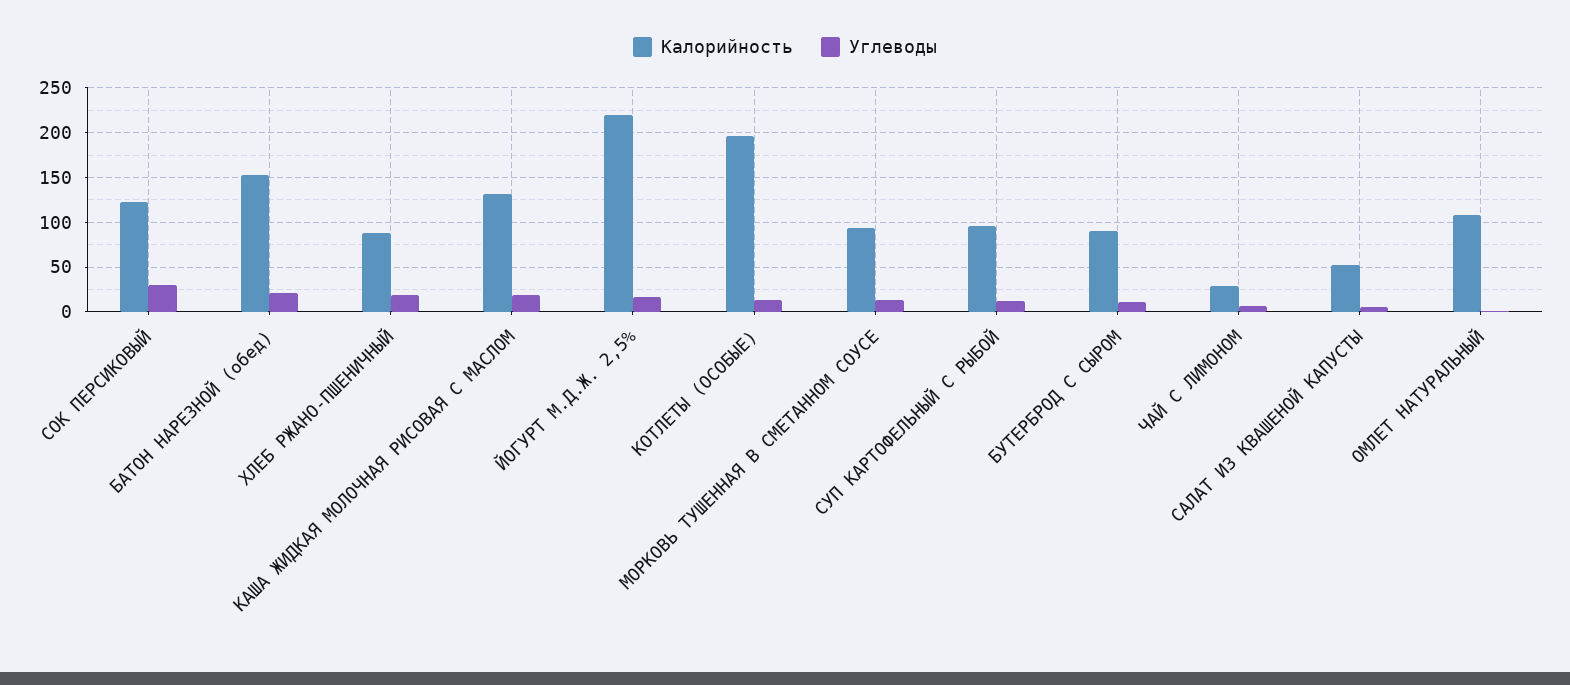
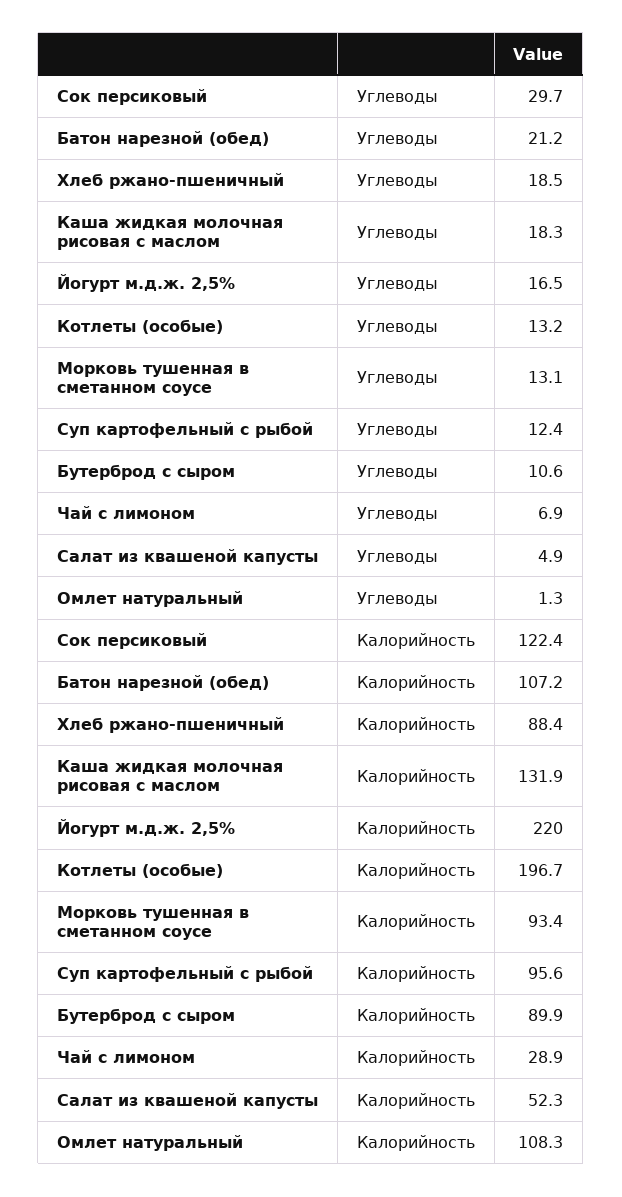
  {
    "Калорийность": {
      "СОК ПЕРСИКОВЫЙ": 122.4,
-     "БАТОН НАРЕЗНОЙ (обед)": 150,
+     "БАТОН НАРЕЗНОЙ (обед)": 107.2,
      "ХЛЕБ РЖАНО-ПШЕНИЧНЫЙ": 88.4,
      "КАША ЖИДКАЯ МОЛОЧНАЯ РИСОВАЯ С МАСЛОМ": 131.9,
      "ЙОГУРТ М.Д.Ж. 2,5%": 220,
      "КОТЛЕТЫ (ОСОБЫЕ)": 196.7,
      "МОРКОВЬ ТУШЕННАЯ В СМЕТАННОМ СОУСЕ": 93.4,
      "СУП КАРТОФЕЛЬНЫЙ С РЫБОЙ": 95.6,
      "БУТЕРБРОД С СЫРОМ": 89.9,
      "ЧАЙ С ЛИМОНОМ": 28.9,
      "САЛАТ ИЗ КВАШЕНОЙ КАПУСТЫ": 52.3,
      "ОМЛЕТ НАТУРАЛЬНЫЙ": 108.3
    },
    "Углеводы": {
      "СОК ПЕРСИКОВЫЙ": 29.7,
      "БАТОН НАРЕЗНОЙ (обед)": 21.2,
      "ХЛЕБ РЖАНО-ПШЕНИЧНЫЙ": 18.5,
      "КАША ЖИДКАЯ МОЛОЧНАЯ РИСОВАЯ С МАСЛОМ": 18.3,
      "ЙОГУРТ М.Д.Ж. 2,5%": 16.5,
      "КОТЛЕТЫ (ОСОБЫЕ)": 13.2,
      "МОРКОВЬ ТУШЕННАЯ В СМЕТАННОМ СОУСЕ": 13.1,
      "СУП КАРТОФЕЛЬНЫЙ С РЫБОЙ": 12.4,
      "БУТЕРБРОД С СЫРОМ": 10.6,
      "ЧАЙ С ЛИМОНОМ": 6.9,
      "САЛАТ ИЗ КВАШЕНОЙ КАПУСТЫ": 4.9,
      "ОМЛЕТ НАТУРАЛЬНЫЙ": 1.3
    }
  }

